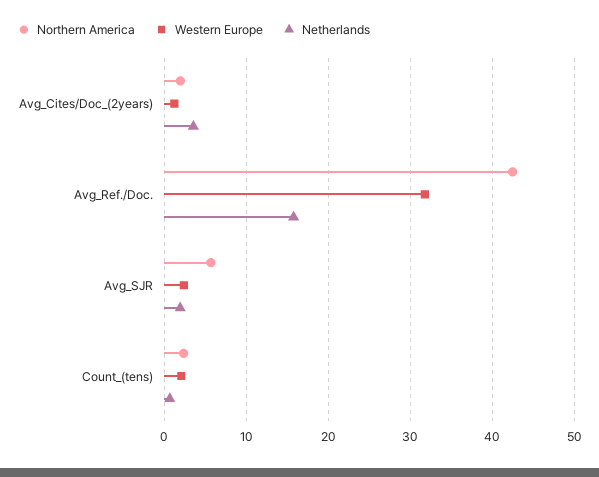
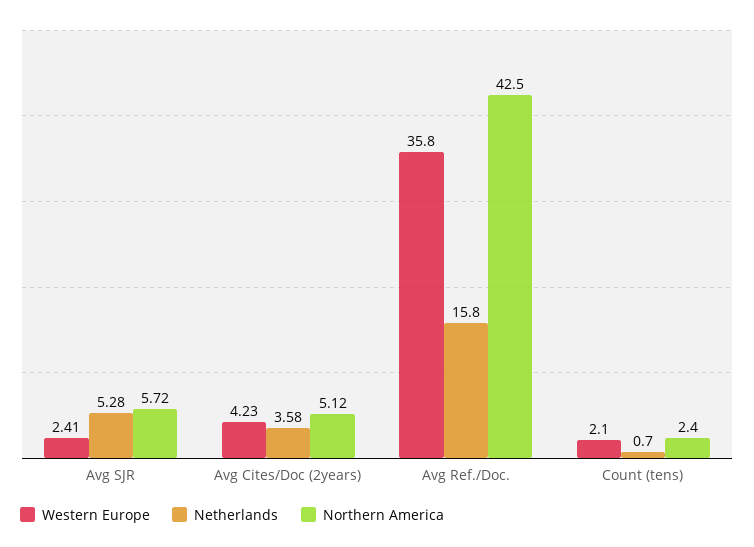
  {
    "Northern America": {
-     "Avg_Cites/Doc_(2years)": 2,
+     "Avg_Cites/Doc_(2years)": 5.12,
      "Avg_Ref./Doc.": 42.5,
      "Avg_SJR": 5.72,
      "Count_(tens)": 2.4
    },
    "Western Europe": {
-     "Avg_Cites/Doc_(2years)": 1,
+     "Avg_Cites/Doc_(2years)": 4.23,
-     "Avg_Ref./Doc.": 32,
+     "Avg_Ref./Doc.": 35.8,
      "Avg_SJR": 2.41,
      "Count_(tens)": 2.1
    },
    "Netherlands": {
      "Avg_Cites/Doc_(2years)": 3.58,
      "Avg_Ref./Doc.": 15.8,
-     "Avg_SJR": 2,
+     "Avg_SJR": 5.28,
      "Count_(tens)": 0.7
    }
  }

